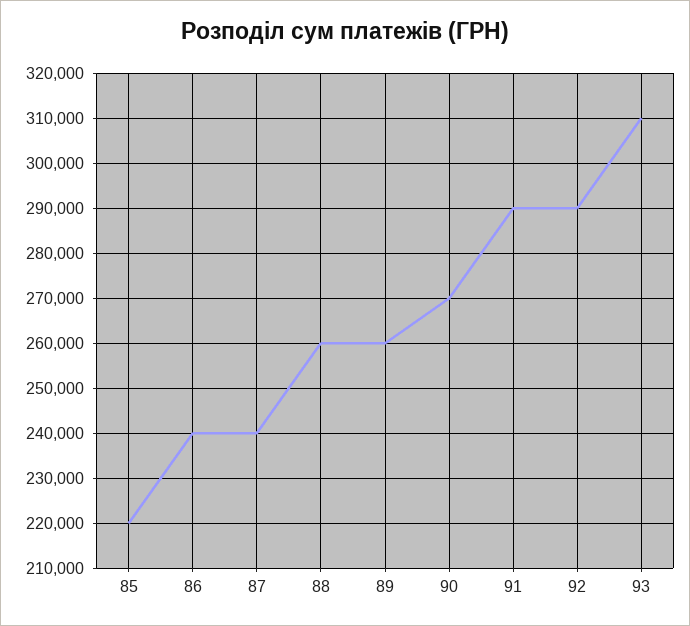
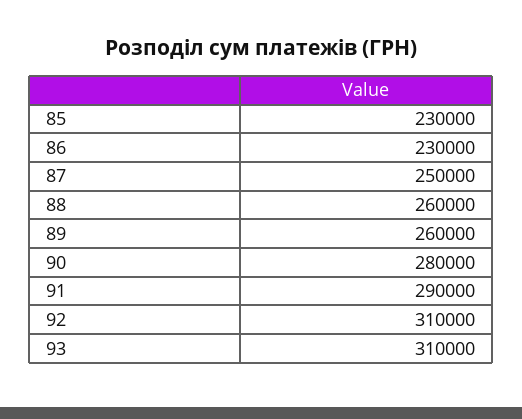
  {
-   "85": 220000,
+   "85": 230000,
-   "86": 240000,
+   "86": 230000,
-   "87": 240000,
+   "87": 250000,
    "88": 260000,
    "89": 260000,
-   "90": 270000,
+   "90": 280000,
    "91": 290000,
-   "92": 290000,
+   "92": 310000,
    "93": 310000
  }

